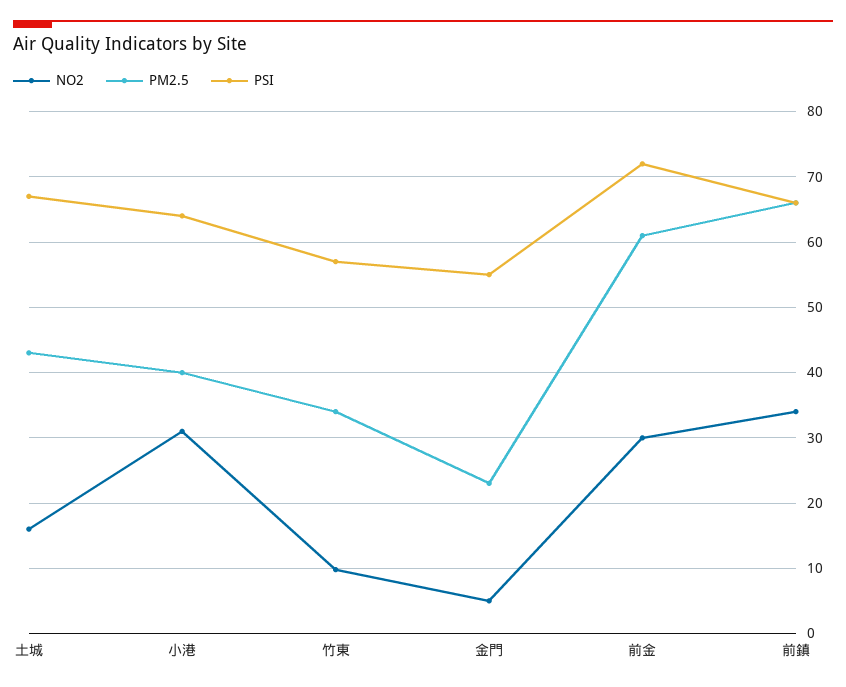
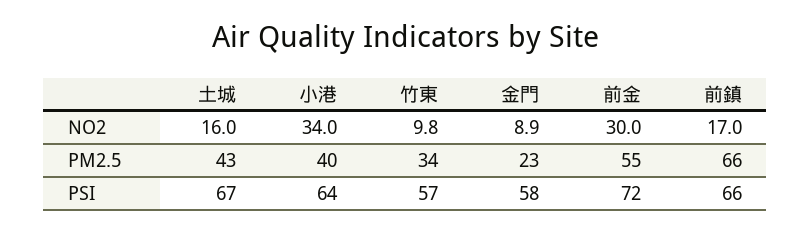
  {
    "NO2": {
      "土城": 16,
-     "小港": 31,
+     "小港": 34,
      "竹東": 9.8,
-     "金門": 5,
+     "金門": 8.9,
      "前金": 30,
-     "前鎮": 34
+     "前鎮": 17
    },
    "PM2.5": {
      "土城": 43,
      "小港": 40,
      "竹東": 34,
      "金門": 23,
-     "前金": 61,
+     "前金": 55,
      "前鎮": 66
    },
    "PSI": {
      "土城": 67,
      "小港": 64,
      "竹東": 57,
-     "金門": 55,
+     "金門": 58,
      "前金": 72,
      "前鎮": 66
    }
  }

